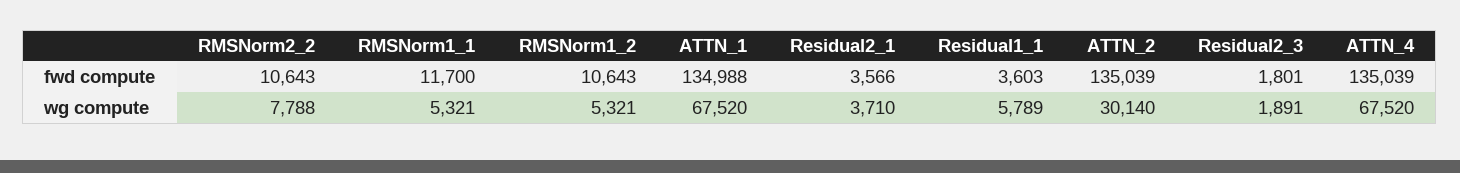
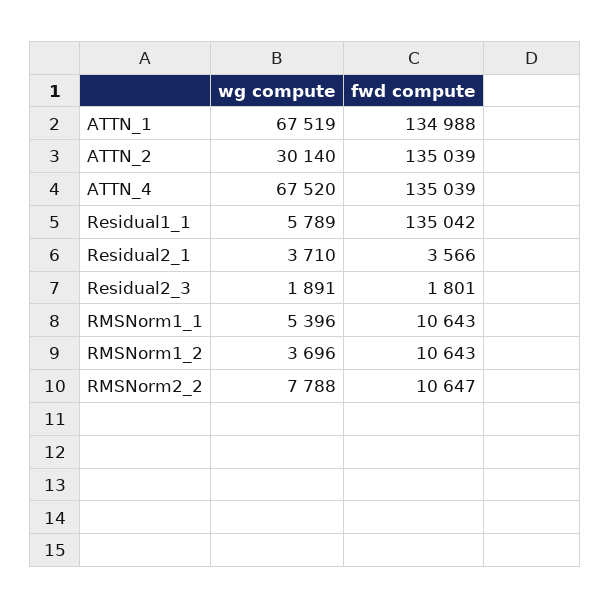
  {
    "RMSNorm2_2": {
-     "fwd compute": 10643,
+     "fwd compute": 10647,
      "wg compute": 7788
    },
    "RMSNorm1_1": {
-     "fwd compute": 11700,
+     "fwd compute": 10643,
-     "wg compute": 5321
+     "wg compute": 5396
    },
    "RMSNorm1_2": {
      "fwd compute": 10643,
-     "wg compute": 5321
+     "wg compute": 3696
    },
    "ATTN_1": {
      "fwd compute": 134988,
-     "wg compute": 67520
+     "wg compute": 67519
    },
    "Residual2_1": {
      "fwd compute": 3566,
      "wg compute": 3710
    },
    "Residual1_1": {
-     "fwd compute": 3603,
+     "fwd compute": 135042,
      "wg compute": 5789
    },
    "ATTN_2": {
      "fwd compute": 135039,
      "wg compute": 30140
    },
    "Residual2_3": {
      "fwd compute": 1801,
      "wg compute": 1891
    },
    "ATTN_4": {
      "fwd compute": 135039,
      "wg compute": 67520
    }
  }

